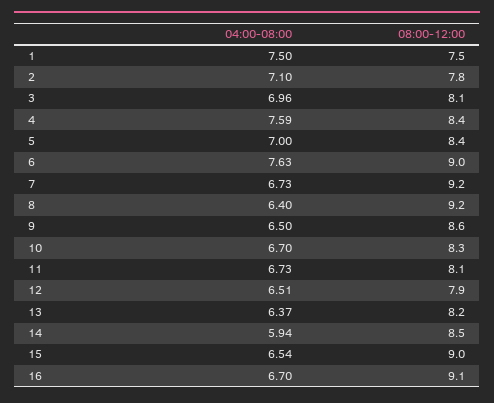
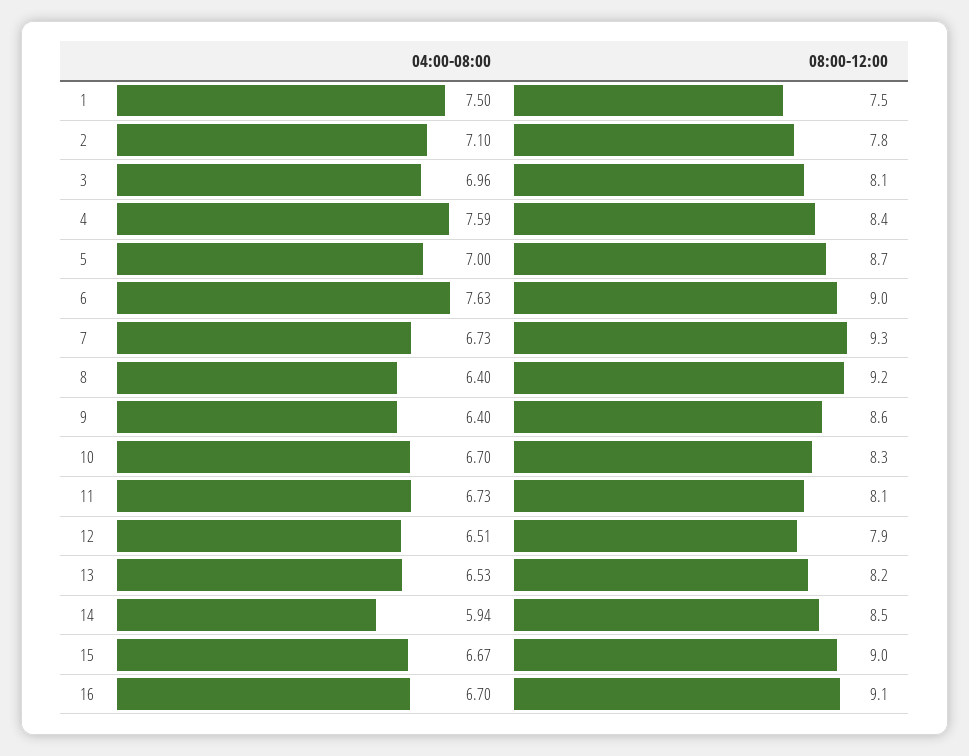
  {
    "04:00-08:00": {
      "1": 7.5,
      "2": 7.1,
      "3": 6.96,
      "4": 7.59,
      "5": 7,
      "6": 7.63,
      "7": 6.73,
      "8": 6.4,
-     "9": 6.5,
+     "9": 6.4,
      "10": 6.7,
      "11": 6.73,
      "12": 6.51,
-     "13": 6.37,
+     "13": 6.53,
      "14": 5.94,
-     "15": 6.54,
+     "15": 6.67,
      "16": 6.7
    },
    "08:00-12:00": {
      "1": 7.5,
      "2": 7.8,
      "3": 8.1,
      "4": 8.4,
-     "5": 8.4,
+     "5": 8.7,
      "6": 9,
-     "7": 9.2,
+     "7": 9.3,
      "8": 9.2,
      "9": 8.6,
      "10": 8.3,
      "11": 8.1,
      "12": 7.9,
      "13": 8.2,
      "14": 8.5,
      "15": 9,
      "16": 9.1
    }
  }

